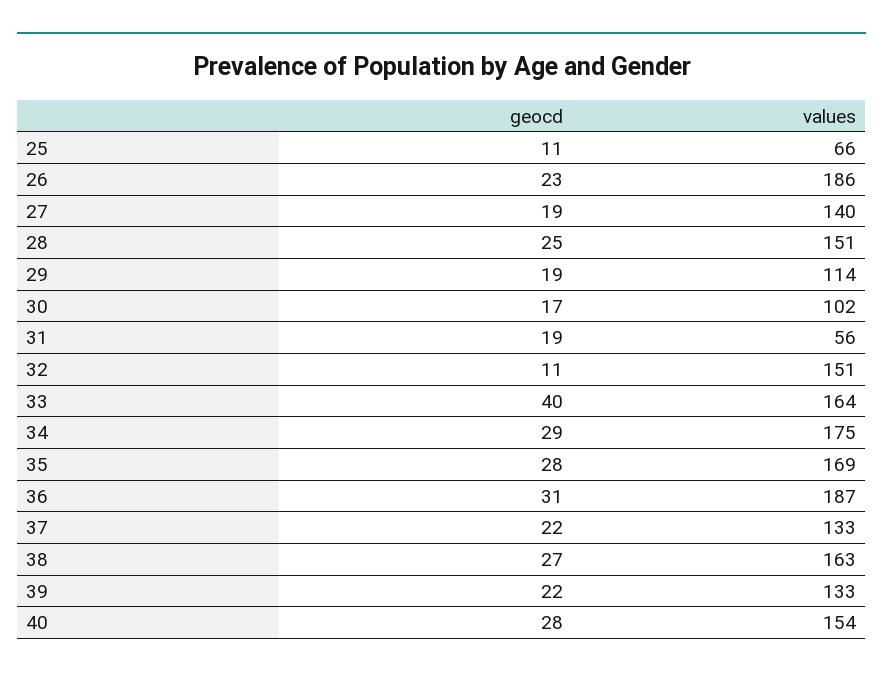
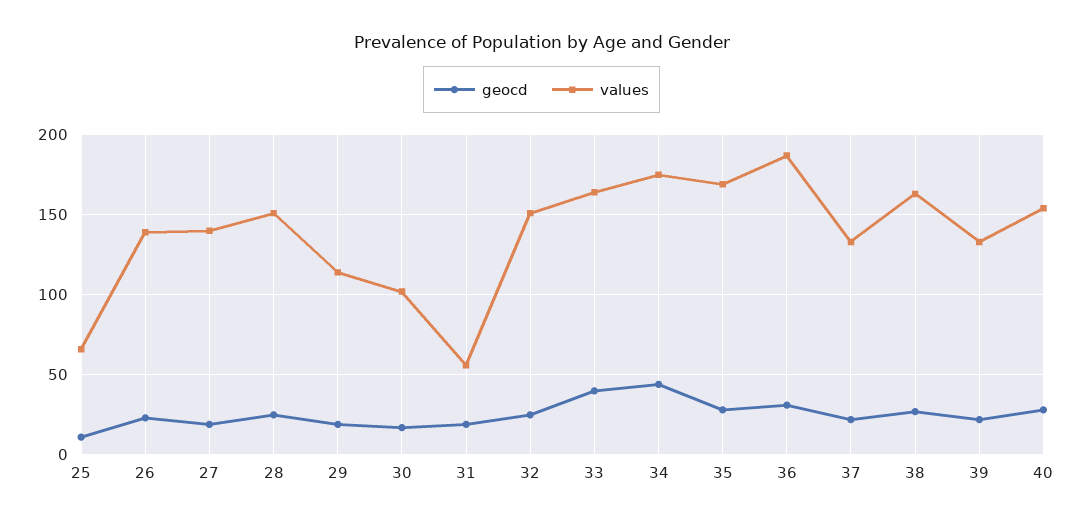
  {
    "geocd": {
      "25": 11,
      "26": 23,
      "27": 19,
      "28": 25,
      "29": 19,
      "30": 17,
      "31": 19,
-     "32": 11,
+     "32": 25,
      "33": 40,
-     "34": 29,
+     "34": 45,
      "35": 28,
      "36": 31,
      "37": 22,
      "38": 27,
      "39": 22,
      "40": 28
    },
    "values": {
      "25": 66,
-     "26": 186,
+     "26": 140,
      "27": 140,
      "28": 151,
      "29": 114,
      "30": 102,
      "31": 56,
      "32": 151,
      "33": 164,
      "34": 175,
      "35": 169,
      "36": 187,
      "37": 133,
      "38": 163,
      "39": 133,
      "40": 154
    }
  }

